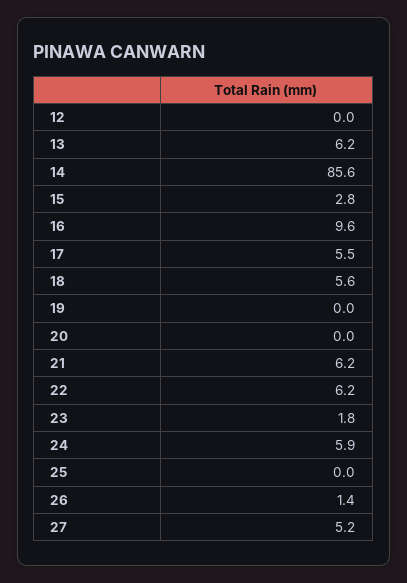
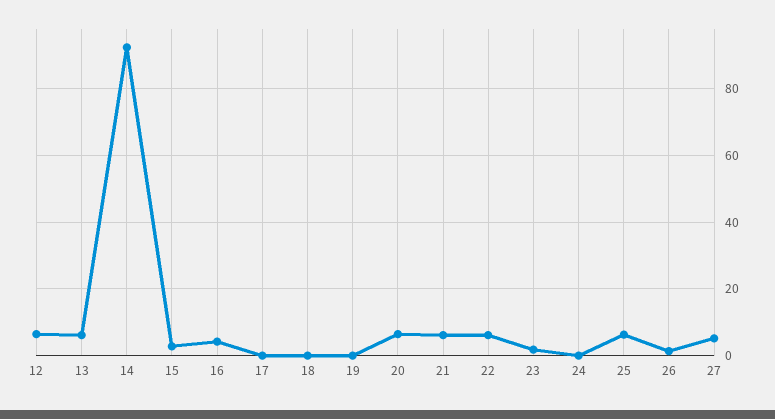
  {
-   "12": 0,
+   "12": 6,
    "13": 6.2,
-   "14": 85.6,
+   "14": 92,
    "15": 2.8,
-   "16": 9.6,
+   "16": 4,
-   "17": 5.5,
+   "17": 0,
-   "18": 5.6,
+   "18": 0,
    "19": 0,
-   "20": 0,
+   "20": 6,
    "21": 6.2,
    "22": 6.2,
    "23": 1.8,
-   "24": 5.9,
+   "24": 0,
-   "25": 0,
+   "25": 6,
    "26": 1.4,
    "27": 5.2
  }

